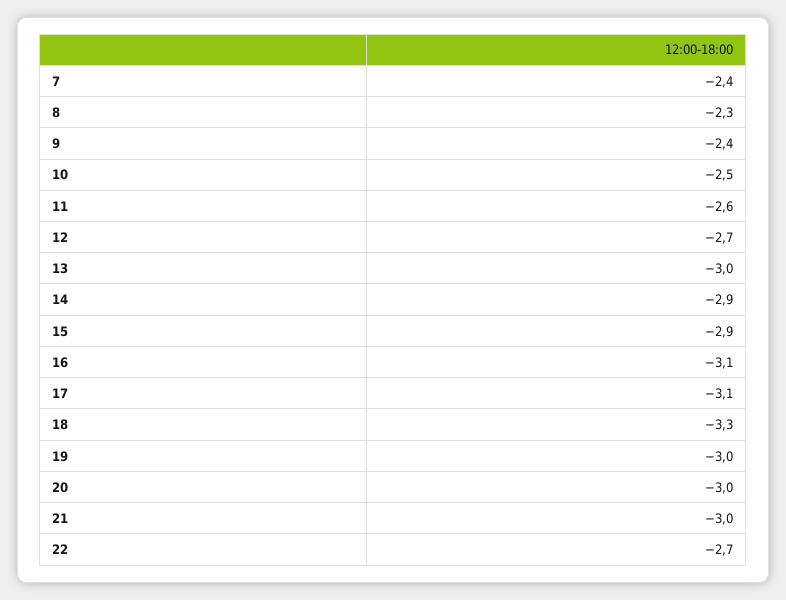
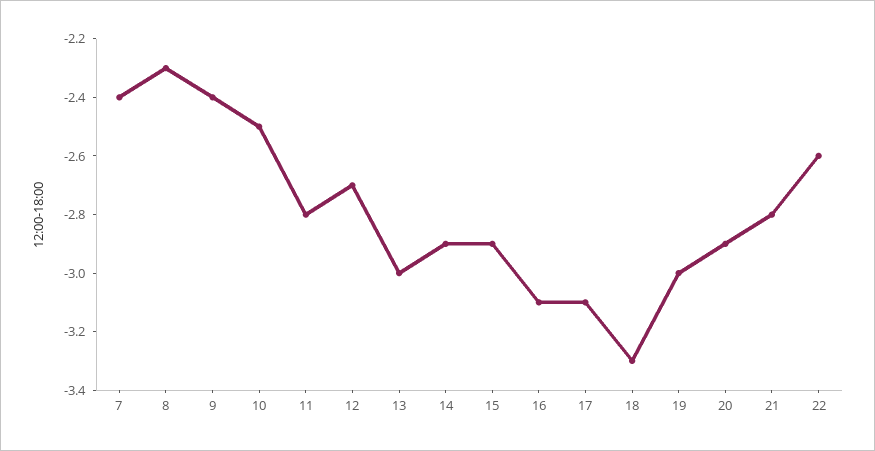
  {
    "7": -2.4,
    "8": -2.3,
    "9": -2.4,
    "10": -2.5,
-   "11": -2.6,
+   "11": -2.8,
    "12": -2.7,
    "13": -3,
    "14": -2.9,
    "15": -2.9,
    "16": -3.1,
    "17": -3.1,
    "18": -3.3,
    "19": -3,
-   "20": -3,
+   "20": -2.9,
-   "21": -3,
+   "21": -2.8,
-   "22": -2.7
+   "22": -2.6
  }

